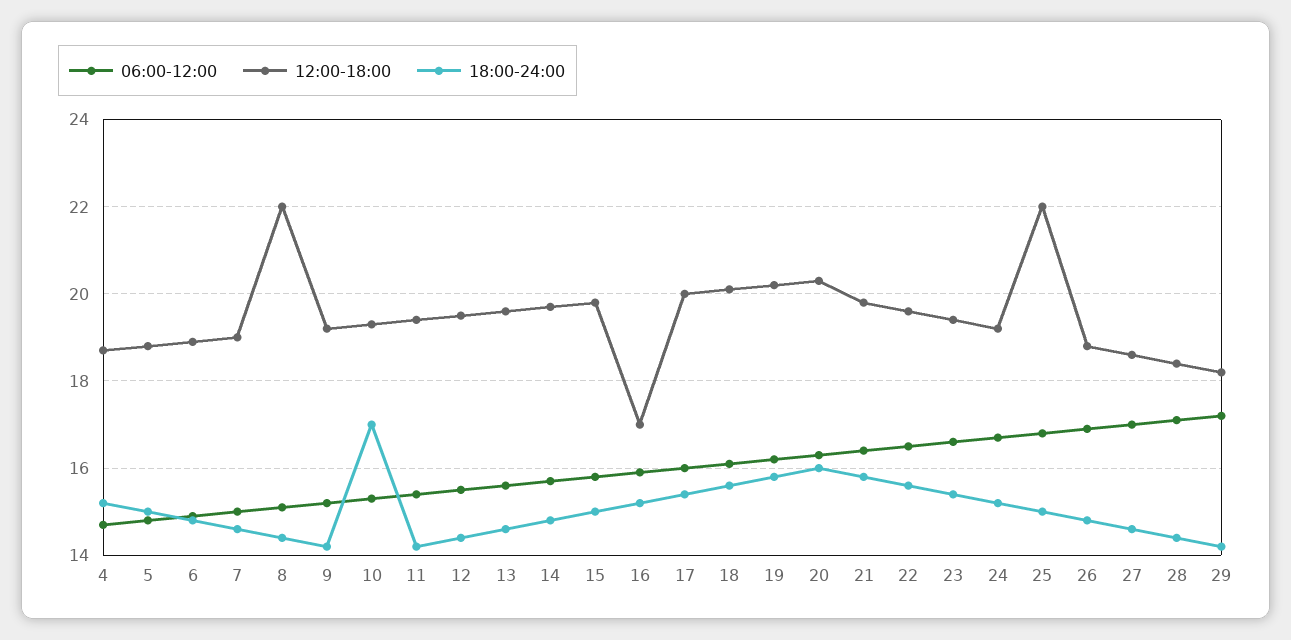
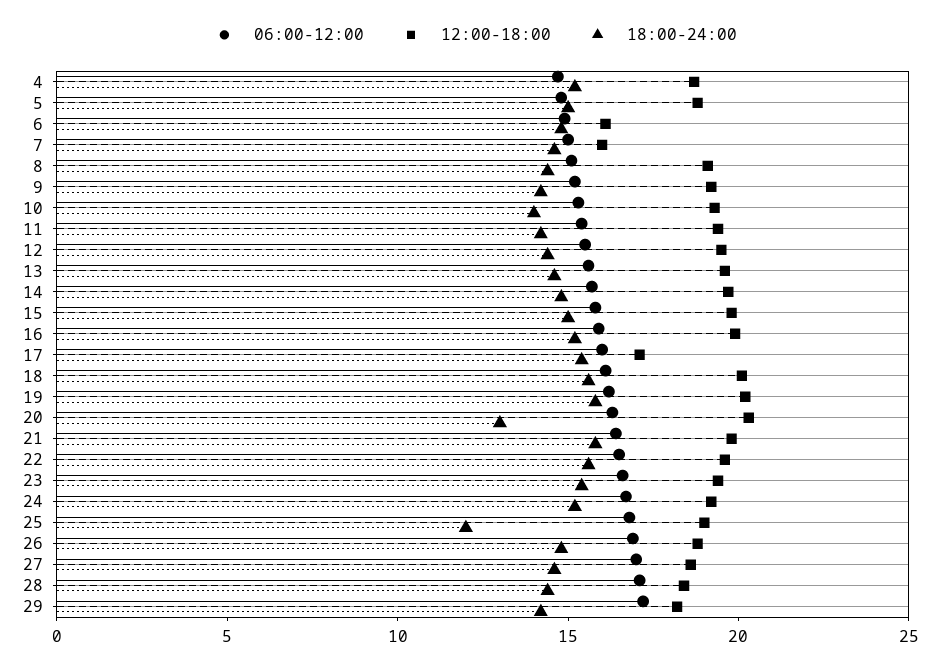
  {
    "06:00-12:00": {
      "4": 14.5,
      "5": 15,
      "6": 15,
      "7": 15,
      "8": 15,
      "9": 15,
      "10": 15.5,
      "11": 15.5,
      "12": 15.5,
      "13": 15.5,
      "14": 15.5,
      "15": 16,
      "16": 16,
      "17": 16,
      "18": 16,
      "19": 16,
      "20": 16.5,
      "21": 16.5,
      "22": 16.5,
      "23": 16.5,
      "24": 16.5,
      "25": 17,
      "26": 17,
      "27": 17,
      "28": 17,
      "29": 17
    },
    "12:00-18:00": {
      "4": 18.5,
      "5": 19,
-     "6": 19,
+     "6": 16,
-     "7": 19,
+     "7": 16,
-     "8": 22,
+     "8": 19,
      "9": 19,
      "10": 19.5,
      "11": 19.5,
      "12": 19.5,
      "13": 19.5,
      "14": 19.5,
      "15": 20,
-     "16": 17,
+     "16": 20,
-     "17": 20,
+     "17": 17,
      "18": 20,
      "19": 20,
      "20": 20.5,
      "21": 20,
      "22": 19.5,
      "23": 19.5,
      "24": 19,
-     "25": 22,
+     "25": 19,
      "26": 19,
      "27": 18.5,
      "28": 18.5,
      "29": 18
    },
    "18:00-24:00": {
      "4": 15,
      "5": 15,
      "6": 15,
      "7": 14.5,
      "8": 14.5,
      "9": 14,
-     "10": 17,
+     "10": 14,
      "11": 14,
      "12": 14.5,
      "13": 14.5,
      "14": 15,
      "15": 15,
      "16": 15,
      "17": 15.5,
      "18": 15.5,
      "19": 16,
-     "20": 16,
+     "20": 13,
      "21": 16,
      "22": 15.5,
      "23": 15.5,
      "24": 15,
-     "25": 15,
+     "25": 12,
      "26": 15,
      "27": 14.5,
      "28": 14.5,
      "29": 14
    }
  }

